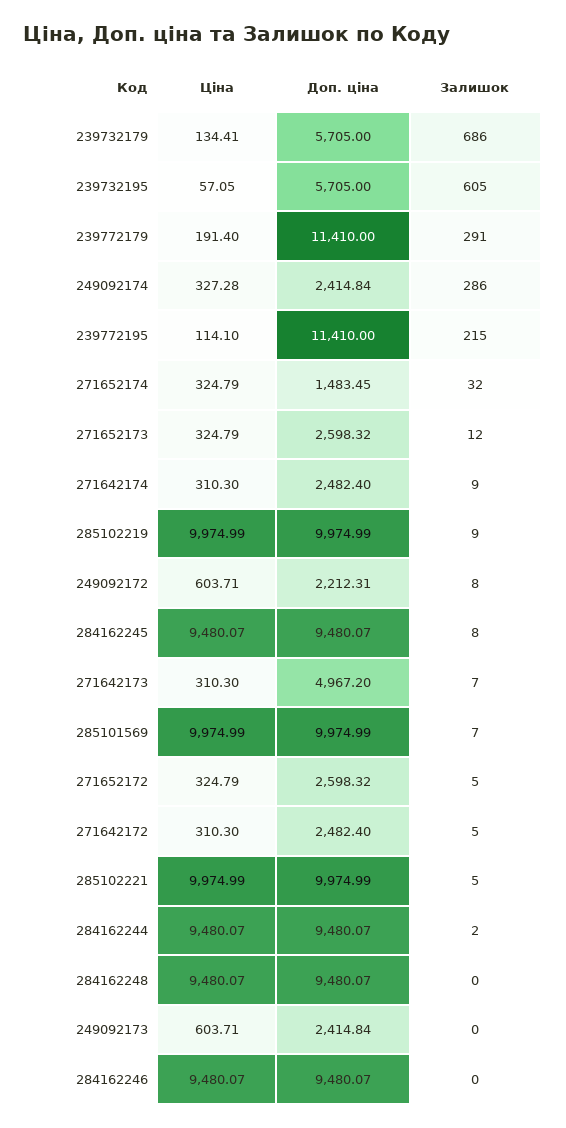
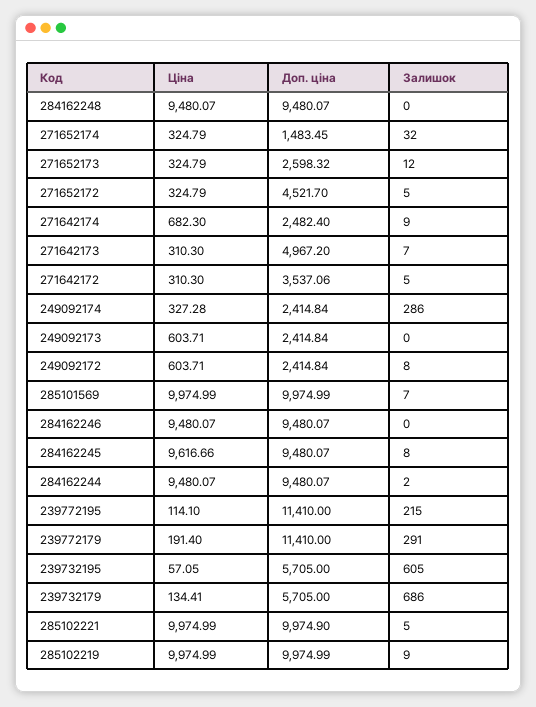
  {
    "Ціна": {
      "239732179": 134.41,
      "239732195": 57.05,
      "239772179": 191.4,
      "249092174": 327.28,
      "239772195": 114.1,
      "271652174": 324.79,
      "271652173": 324.79,
-     "271642174": 310.3,
+     "271642174": 682.3,
      "285102219": 9974.99,
      "249092172": 603.71,
-     "284162245": 9480.07,
+     "284162245": 9616.66,
      "271642173": 310.3,
      "285101569": 9974.99,
      "271652172": 324.79,
      "271642172": 310.3,
      "285102221": 9974.99,
      "284162244": 9480.07,
      "284162248": 9480.07,
      "249092173": 603.71,
      "284162246": 9480.07
    },
    "Доп. ціна": {
      "239732179": 5705,
      "239732195": 5705,
      "239772179": 11410,
      "249092174": 2414.84,
      "239772195": 11410,
      "271652174": 1483.45,
      "271652173": 2598.32,
      "271642174": 2482.4,
      "285102219": 9974.99,
-     "249092172": 2212.31,
+     "249092172": 2414.84,
      "284162245": 9480.07,
      "271642173": 4967.2,
      "285101569": 9974.99,
-     "271652172": 2598.32,
+     "271652172": 4521.7,
-     "271642172": 2482.4,
+     "271642172": 3537.06,
-     "285102221": 9974.99,
+     "285102221": 9974.9,
      "284162244": 9480.07,
      "284162248": 9480.07,
      "249092173": 2414.84,
      "284162246": 9480.07
    },
    "Залишок": {
      "239732179": 686,
      "239732195": 605,
      "239772179": 291,
      "249092174": 286,
      "239772195": 215,
      "271652174": 32,
      "271652173": 12,
      "271642174": 9,
      "285102219": 9,
      "249092172": 8,
      "284162245": 8,
      "271642173": 7,
      "285101569": 7,
      "271652172": 5,
      "271642172": 5,
      "285102221": 5,
      "284162244": 2,
      "284162248": 0,
      "249092173": 0,
      "284162246": 0
    }
  }

